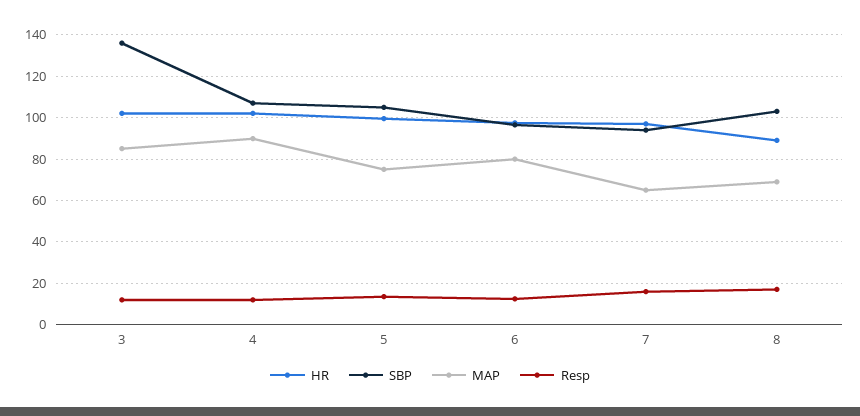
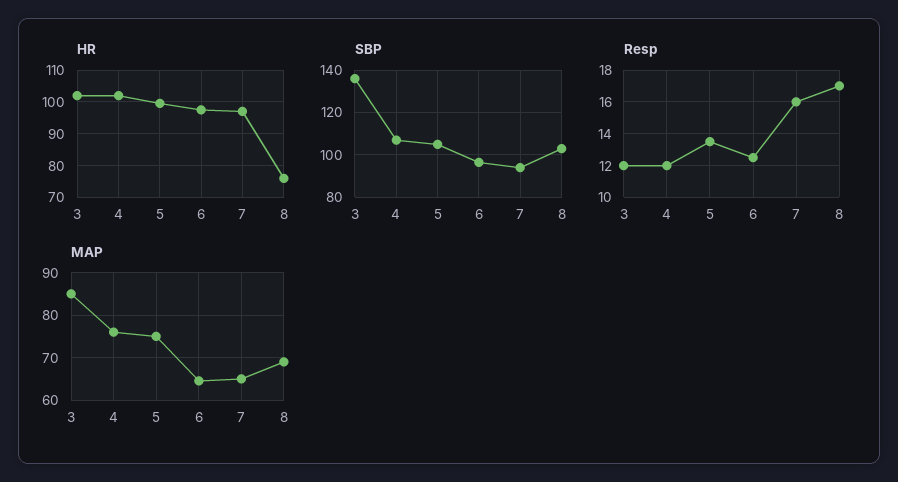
  {
    "HR": {
      "3": 102,
      "4": 102,
      "5": 100,
      "6": 98,
      "7": 98,
-     "8": 90
+     "8": 76
    },
    "SBP": {
      "3": 135,
      "4": 105,
      "5": 105,
      "6": 95,
      "7": 95,
      "8": 105
    },
    "MAP": {
      "3": 86,
-     "4": 90,
+     "4": 76,
      "5": 76,
-     "6": 80,
+     "6": 64,
      "7": 66,
      "8": 70
    },
    "Resp": {
      "3": 12,
      "4": 12,
      "5": 13.5,
      "6": 12.5,
      "7": 16,
      "8": 17
    }
  }

